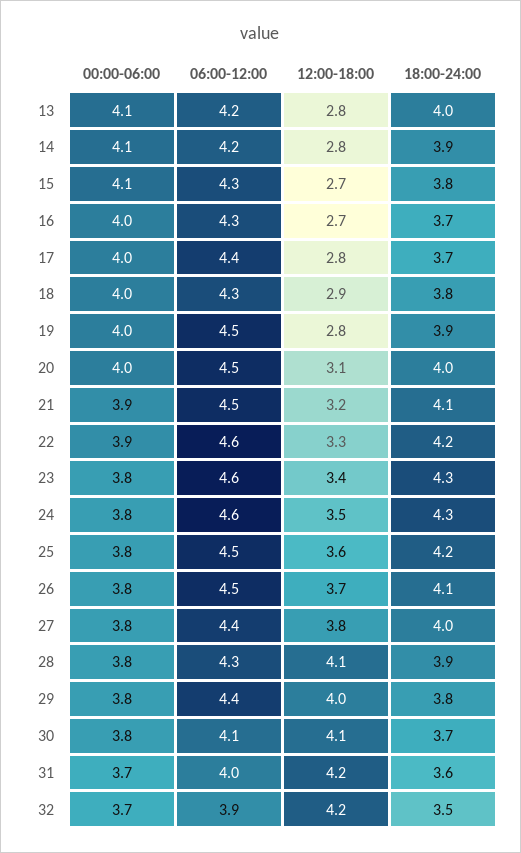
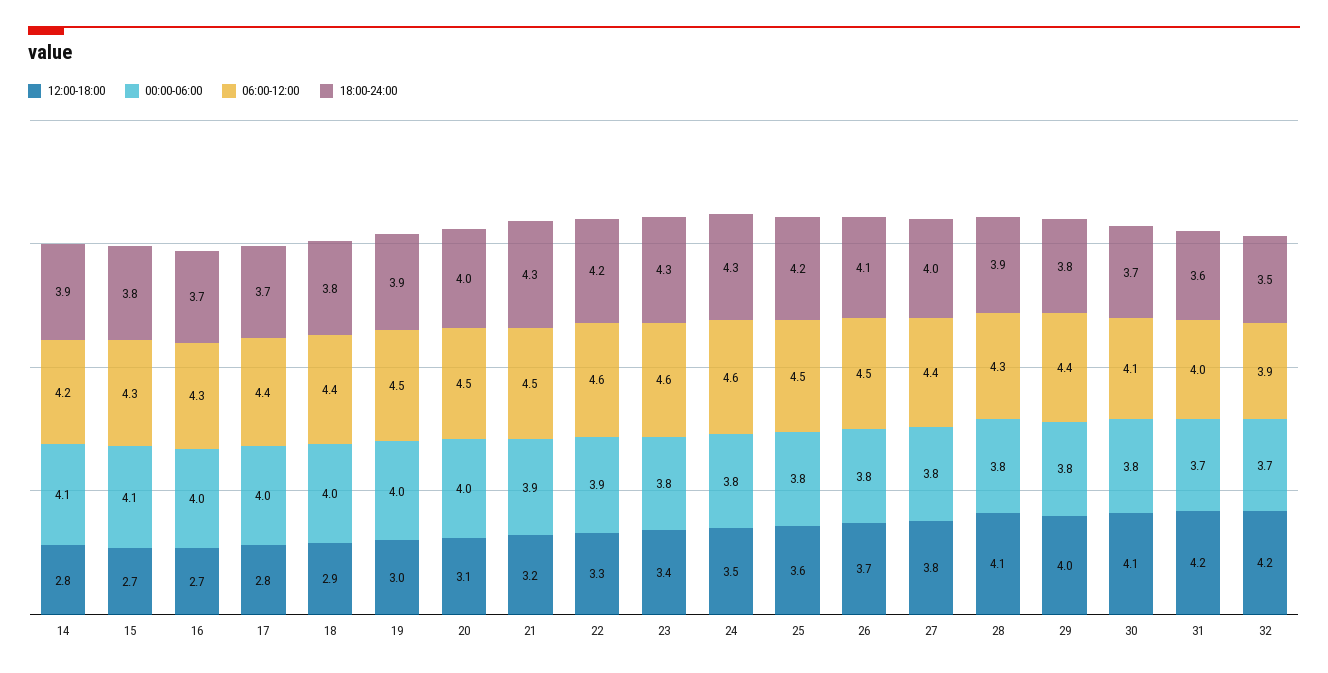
  {
    "00:00-06:00": {
-     "13": 4.1,
      "14": 4.1,
      "15": 4.1,
      "16": 4,
      "17": 4,
      "18": 4,
      "19": 4,
      "20": 4,
      "21": 3.9,
      "22": 3.9,
      "23": 3.8,
      "24": 3.8,
      "25": 3.8,
      "26": 3.8,
      "27": 3.8,
      "28": 3.8,
      "29": 3.8,
      "30": 3.8,
      "31": 3.7,
      "32": 3.7
    },
    "06:00-12:00": {
-     "13": 4.2,
      "14": 4.2,
      "15": 4.3,
      "16": 4.3,
      "17": 4.4,
-     "18": 4.3,
+     "18": 4.4,
      "19": 4.5,
      "20": 4.5,
      "21": 4.5,
      "22": 4.6,
      "23": 4.6,
      "24": 4.6,
      "25": 4.5,
      "26": 4.5,
      "27": 4.4,
      "28": 4.3,
      "29": 4.4,
      "30": 4.1,
      "31": 4,
      "32": 3.9
    },
    "12:00-18:00": {
-     "13": 2.8,
      "14": 2.8,
      "15": 2.7,
      "16": 2.7,
      "17": 2.8,
      "18": 2.9,
-     "19": 2.8,
+     "19": 3,
      "20": 3.1,
      "21": 3.2,
      "22": 3.3,
      "23": 3.4,
      "24": 3.5,
      "25": 3.6,
      "26": 3.7,
      "27": 3.8,
      "28": 4.1,
      "29": 4,
      "30": 4.1,
      "31": 4.2,
      "32": 4.2
    },
    "18:00-24:00": {
-     "13": 4,
      "14": 3.9,
      "15": 3.8,
      "16": 3.7,
      "17": 3.7,
      "18": 3.8,
      "19": 3.9,
      "20": 4,
-     "21": 4.1,
+     "21": 4.3,
      "22": 4.2,
      "23": 4.3,
      "24": 4.3,
      "25": 4.2,
      "26": 4.1,
      "27": 4,
      "28": 3.9,
      "29": 3.8,
      "30": 3.7,
      "31": 3.6,
      "32": 3.5
    }
  }

